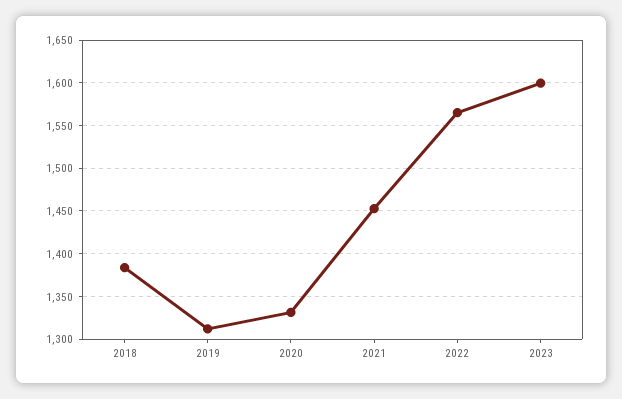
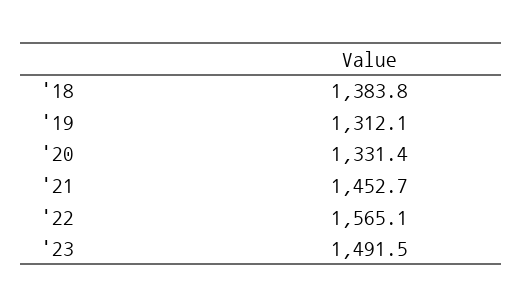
  {
    "2018": 1383.8,
    "2019": 1312.1,
    "2020": 1331.4,
    "2021": 1452.7,
    "2022": 1565.1,
-   "2023": 1600
+   "2023": 1491.5
  }

